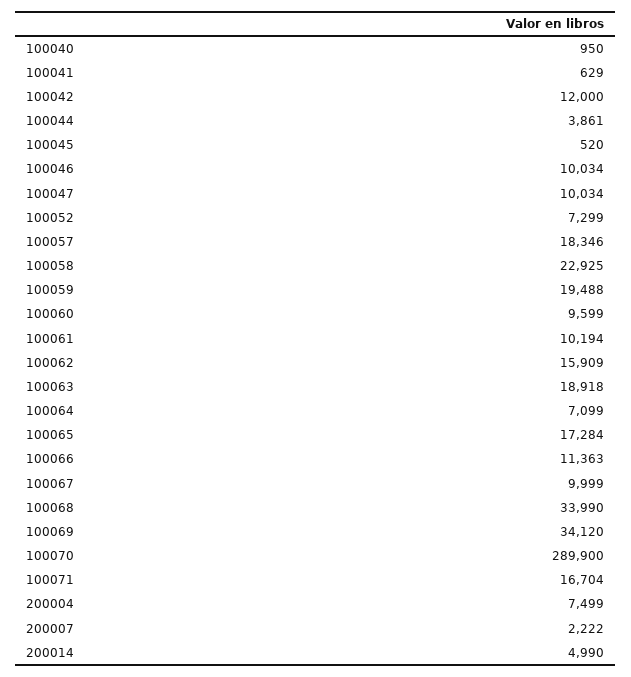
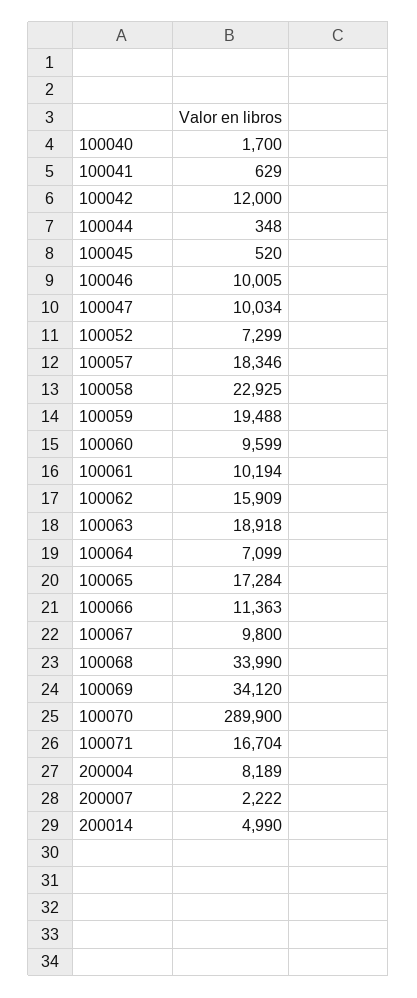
  {
-   "100040": 950,
+   "100040": 1700,
    "100041": 629,
    "100042": 12000,
-   "100044": 3861,
+   "100044": 348,
    "100045": 520,
-   "100046": 10034,
+   "100046": 10005,
    "100047": 10034,
    "100052": 7299,
    "100057": 18346,
    "100058": 22925,
    "100059": 19488,
    "100060": 9599,
    "100061": 10194,
    "100062": 15909,
    "100063": 18918,
    "100064": 7099,
    "100065": 17284,
    "100066": 11363,
-   "100067": 9999,
+   "100067": 9800,
    "100068": 33990,
    "100069": 34120,
    "100070": 289900,
    "100071": 16704,
-   "200004": 7499,
+   "200004": 8189,
    "200007": 2222,
    "200014": 4990
  }

